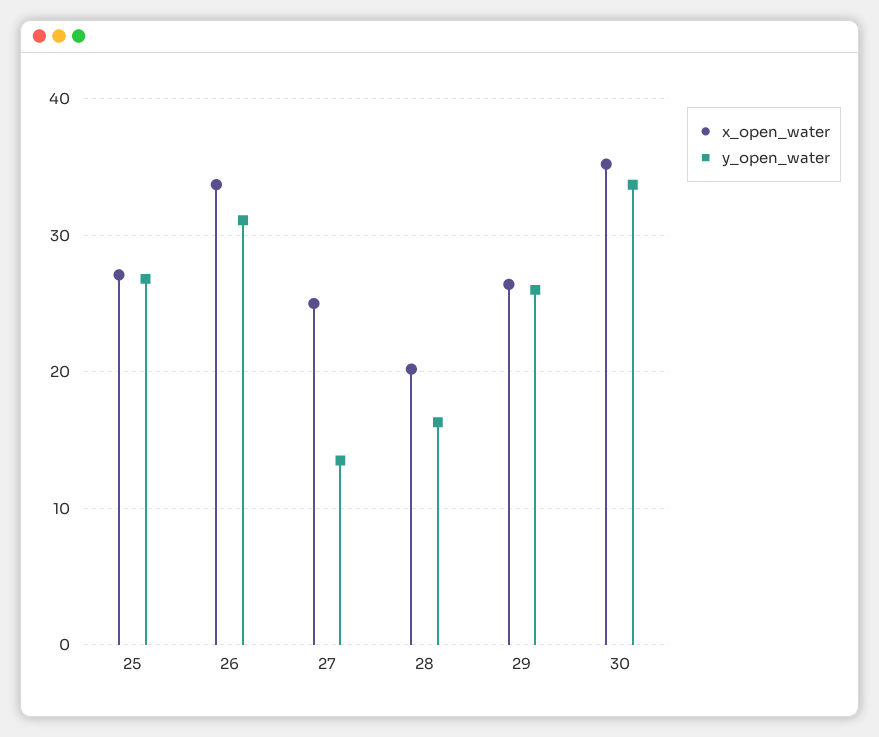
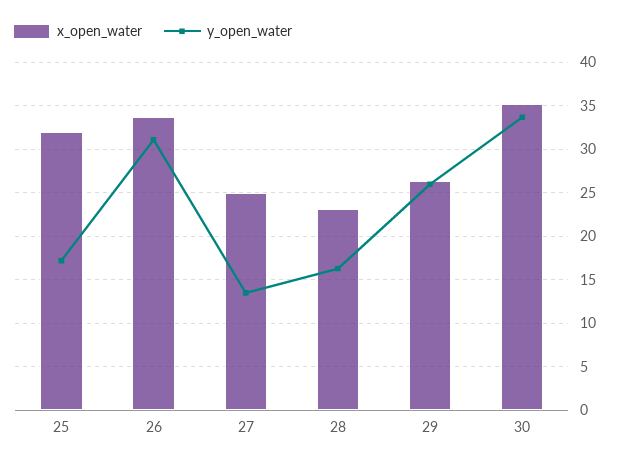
  {
    "x_open_water": {
-     "25": 27,
+     "25": 32,
      "26": 34,
      "27": 25,
-     "28": 20,
+     "28": 23,
      "29": 26,
      "30": 35
    },
    "y_open_water": {
-     "25": 27,
+     "25": 17,
      "26": 31,
      "27": 14,
      "28": 16,
      "29": 26,
      "30": 34
    }
  }

